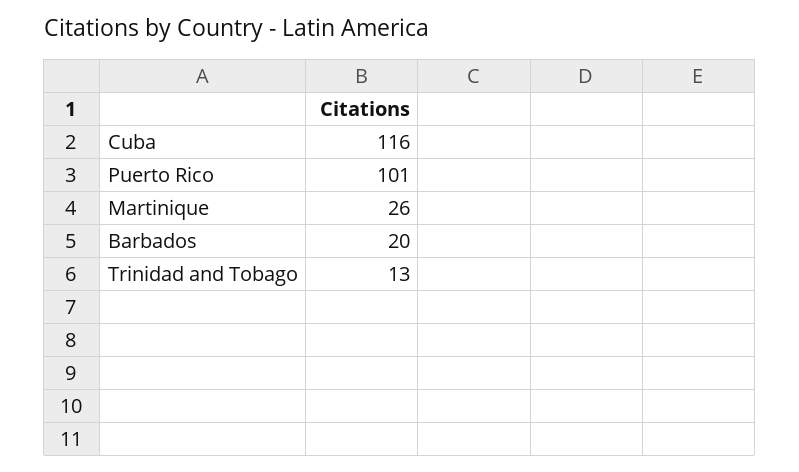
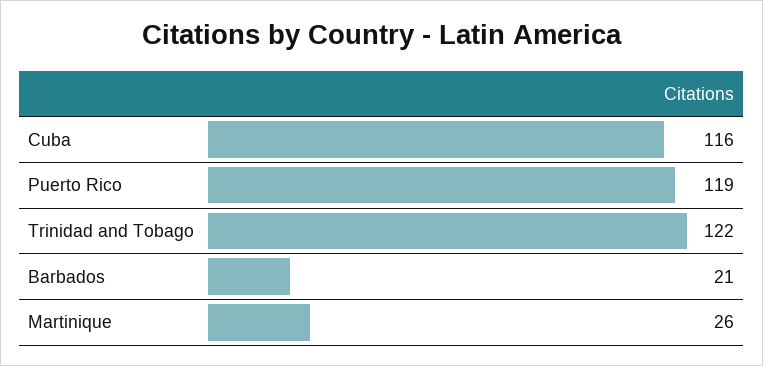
  {
    "Cuba": 116,
-   "Puerto Rico": 101,
+   "Puerto Rico": 119,
    "Martinique": 26,
-   "Barbados": 20,
+   "Barbados": 21,
-   "Trinidad and Tobago": 13
+   "Trinidad and Tobago": 122
  }

